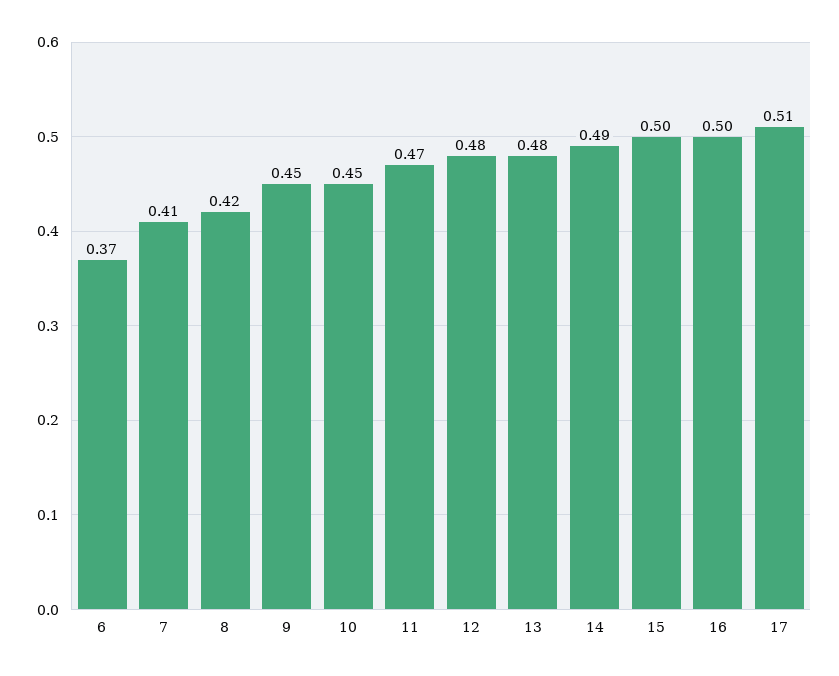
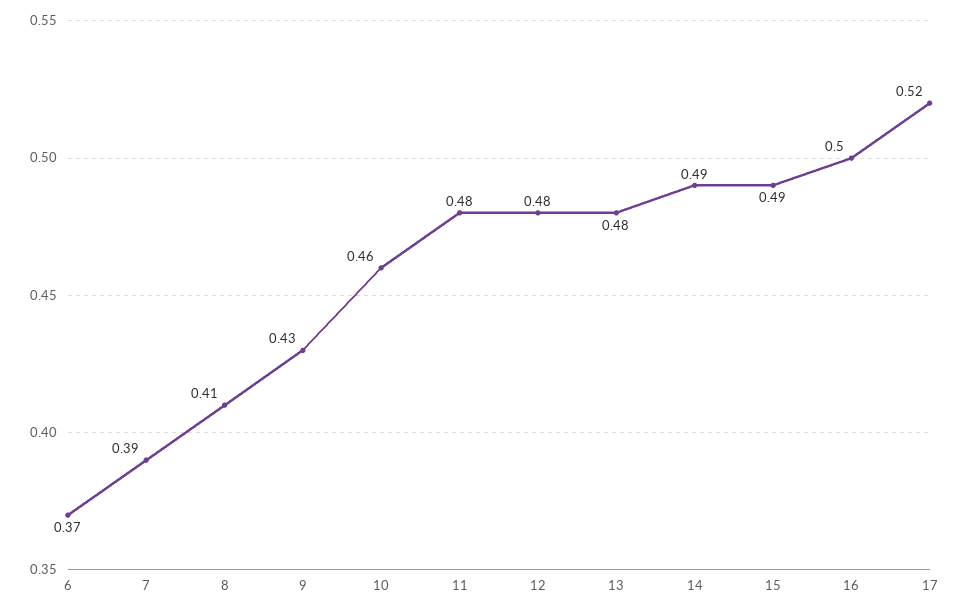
  {
    "6": 0.37,
-   "7": 0.41,
+   "7": 0.39,
-   "8": 0.42,
+   "8": 0.41,
-   "9": 0.45,
+   "9": 0.43,
-   "10": 0.45,
+   "10": 0.46,
-   "11": 0.47,
+   "11": 0.48,
    "12": 0.48,
    "13": 0.48,
    "14": 0.49,
-   "15": 0.5,
+   "15": 0.49,
    "16": 0.5,
-   "17": 0.51
+   "17": 0.52
  }

